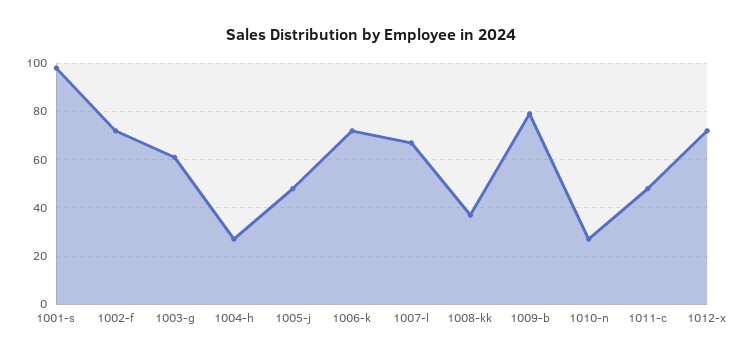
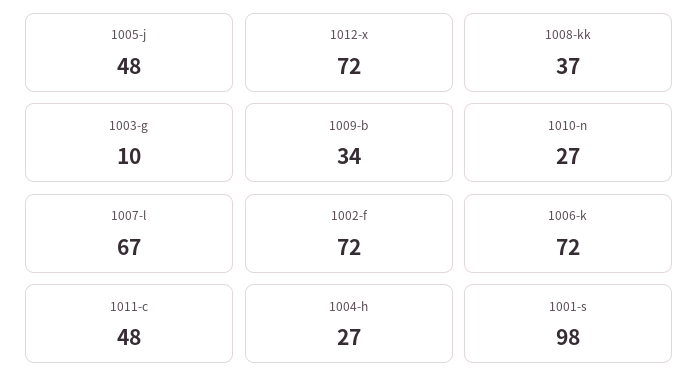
  {
    "1001-s": 98,
    "1002-f": 72,
-   "1003-g": 60,
+   "1003-g": 10,
    "1004-h": 27,
    "1005-j": 48,
    "1006-k": 72,
    "1007-l": 67,
    "1008-kk": 37,
-   "1009-b": 80,
+   "1009-b": 34,
    "1010-n": 27,
    "1011-c": 48,
    "1012-x": 72
  }

